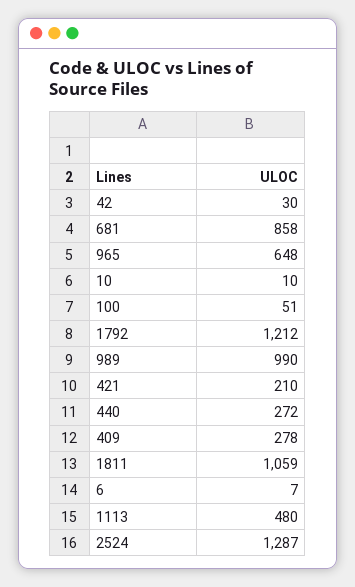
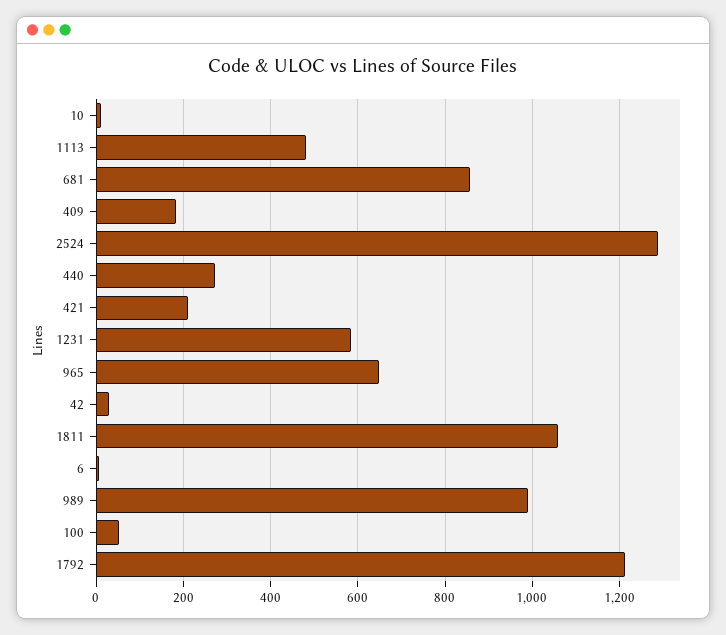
  {
    "42": 30,
    "681": 858,
    "965": 648,
    "10": 10,
    "100": 51,
    "1792": 1212,
    "989": 990,
    "421": 210,
    "440": 272,
-   "409": 278,
+   "409": 180,
    "1811": 1059,
    "6": 7,
    "1113": 480,
-   "2524": 1287
+   "2524": 1287,
+   "1231": 580
  }

